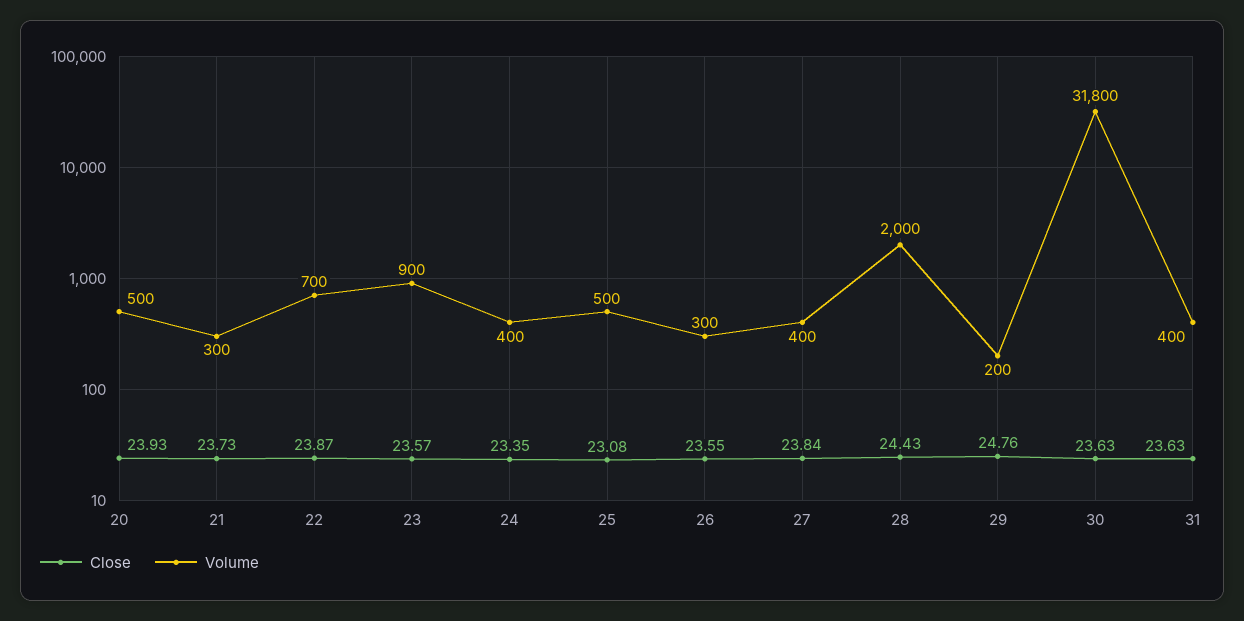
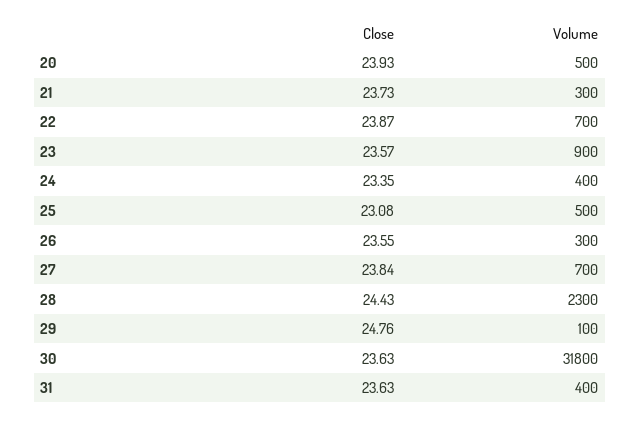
  {
    "Close": {
      "20": 23.93,
      "21": 23.73,
      "22": 23.87,
      "23": 23.57,
      "24": 23.35,
      "25": 23.08,
      "26": 23.55,
      "27": 23.84,
      "28": 24.43,
      "29": 24.76,
      "30": 23.63,
      "31": 23.63
    },
    "Volume": {
      "20": 500,
      "21": 300,
      "22": 700,
      "23": 900,
      "24": 400,
      "25": 500,
      "26": 300,
-     "27": 400,
+     "27": 700,
-     "28": 2000,
+     "28": 2300,
-     "29": 200,
+     "29": 100,
      "30": 31800,
      "31": 400
    }
  }

